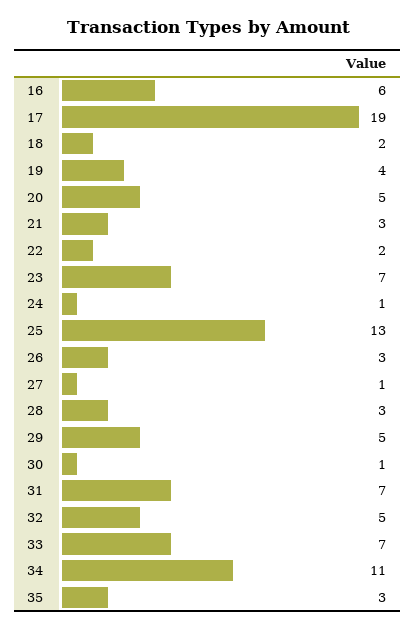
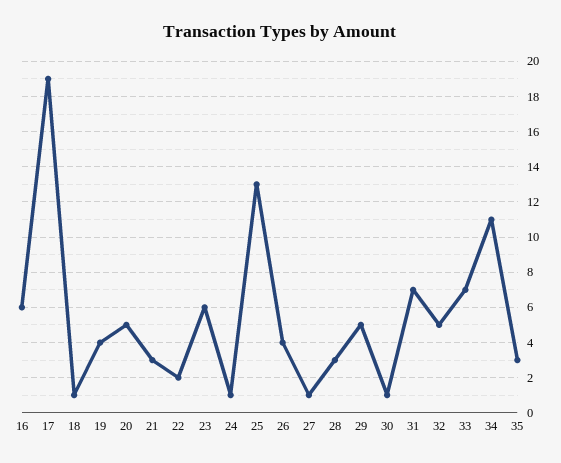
  {
    "16": 6,
    "17": 19,
-   "18": 2,
+   "18": 1,
    "19": 4,
    "20": 5,
    "21": 3,
    "22": 2,
-   "23": 7,
+   "23": 6,
    "24": 1,
    "25": 13,
-   "26": 3,
+   "26": 4,
    "27": 1,
    "28": 3,
    "29": 5,
    "30": 1,
    "31": 7,
    "32": 5,
    "33": 7,
    "34": 11,
    "35": 3
  }

